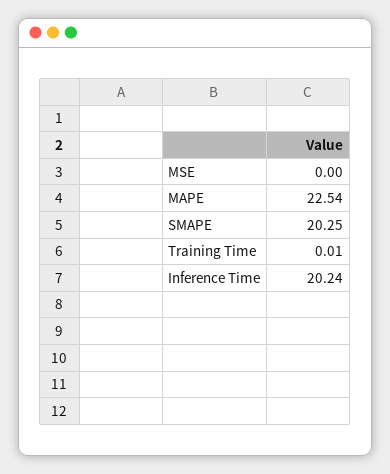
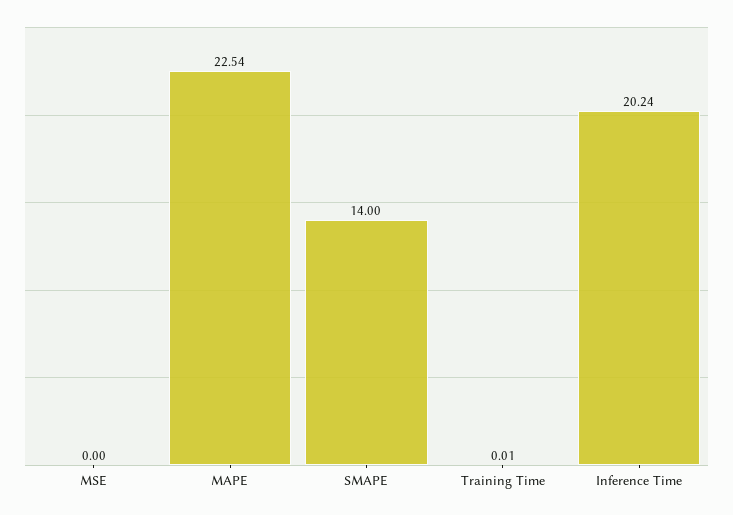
  {
    "MSE": 0,
    "MAPE": 22.54,
-   "SMAPE": 20.25,
+   "SMAPE": 14,
    "Training Time": 0.01,
    "Inference Time": 20.24
  }

